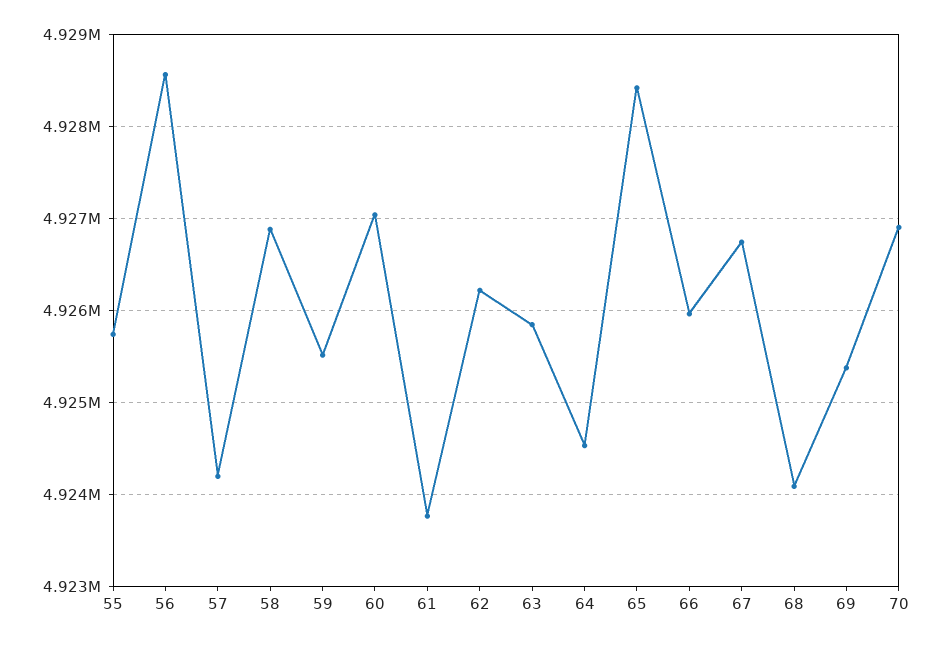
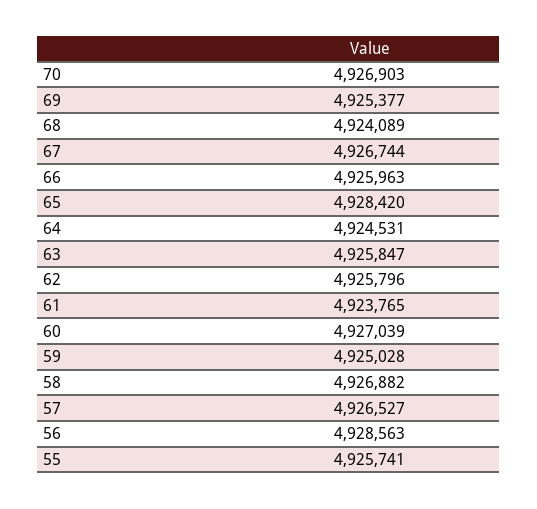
  {
    "55": 4925741,
    "56": 4928563,
-   "57": 4924200,
+   "57": 4926527,
    "58": 4926882,
-   "59": 4925500,
+   "59": 4925028,
    "60": 4927039,
    "61": 4923765,
-   "62": 4926200,
+   "62": 4925796,
    "63": 4925847,
    "64": 4924531,
    "65": 4928420,
    "66": 4925963,
    "67": 4926744,
    "68": 4924089,
    "69": 4925377,
    "70": 4926903
  }

